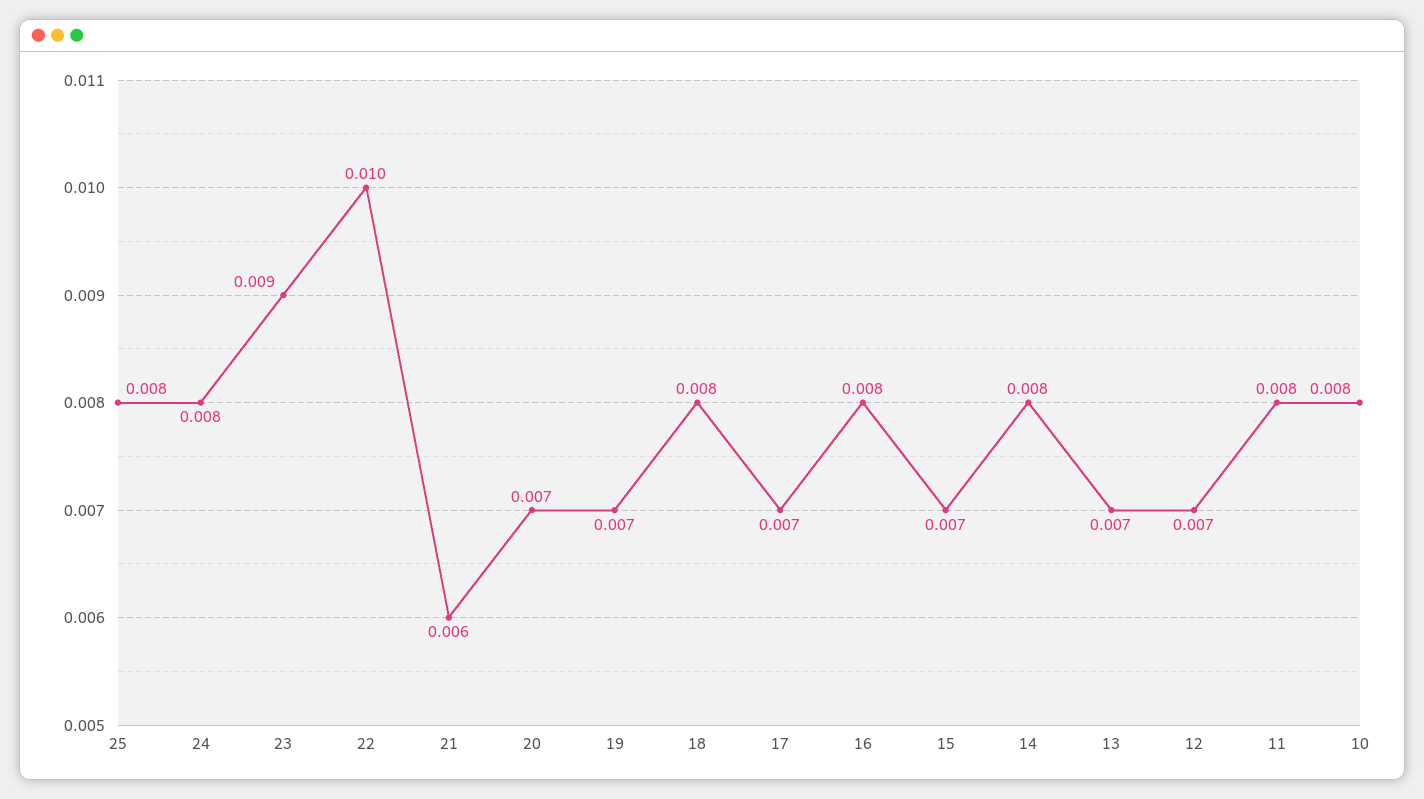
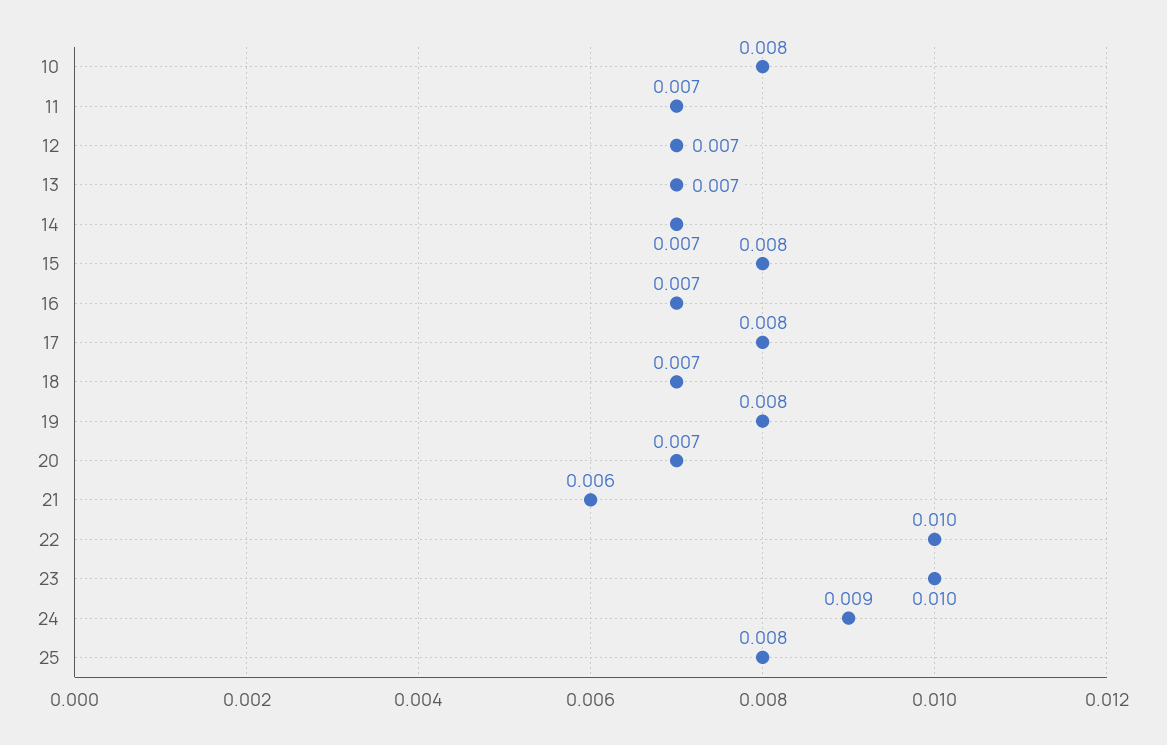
  {
    "25": 0.008,
-   "24": 0.008,
+   "24": 0.009,
-   "23": 0.009,
+   "23": 0.01,
    "22": 0.01,
    "21": 0.006,
    "20": 0.007,
-   "19": 0.007,
+   "19": 0.008,
-   "18": 0.008,
+   "18": 0.007,
-   "17": 0.007,
+   "17": 0.008,
-   "16": 0.008,
+   "16": 0.007,
-   "15": 0.007,
+   "15": 0.008,
-   "14": 0.008,
+   "14": 0.007,
    "13": 0.007,
    "12": 0.007,
-   "11": 0.008,
+   "11": 0.007,
    "10": 0.008
  }

